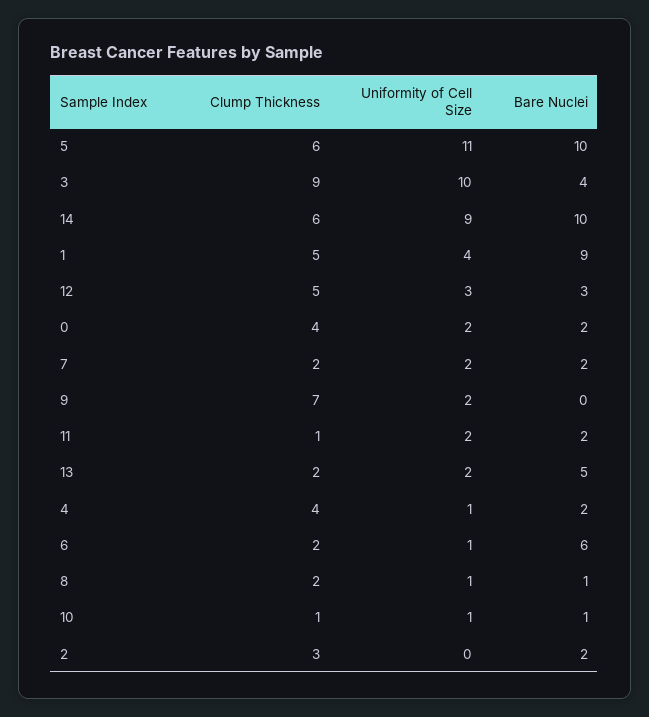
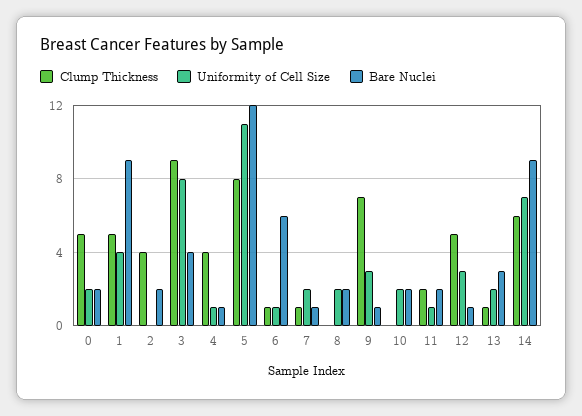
  {
    "Clump Thickness": {
-     "5": 6,
+     "5": 8,
      "3": 9,
      "14": 6,
      "1": 5,
      "12": 5,
-     "0": 4,
+     "0": 5,
-     "7": 2,
+     "7": 1,
      "9": 7,
-     "11": 1,
+     "11": 2,
-     "13": 2,
+     "13": 1,
      "4": 4,
-     "6": 2,
+     "6": 1,
-     "8": 2,
+     "8": 0,
-     "10": 1,
+     "10": 0,
-     "2": 3
+     "2": 4
    },
    "Uniformity of Cell Size": {
      "5": 11,
-     "3": 10,
+     "3": 8,
-     "14": 9,
+     "14": 7,
      "1": 4,
      "12": 3,
      "0": 2,
      "7": 2,
-     "9": 2,
+     "9": 3,
-     "11": 2,
+     "11": 1,
      "13": 2,
      "4": 1,
      "6": 1,
-     "8": 1,
+     "8": 2,
-     "10": 1,
+     "10": 2,
      "2": 0
    },
    "Bare Nuclei": {
-     "5": 10,
+     "5": 12,
      "3": 4,
-     "14": 10,
+     "14": 9,
      "1": 9,
-     "12": 3,
+     "12": 1,
      "0": 2,
-     "7": 2,
+     "7": 1,
-     "9": 0,
+     "9": 1,
      "11": 2,
-     "13": 5,
+     "13": 3,
-     "4": 2,
+     "4": 1,
      "6": 6,
-     "8": 1,
+     "8": 2,
-     "10": 1,
+     "10": 2,
      "2": 2
    }
  }

